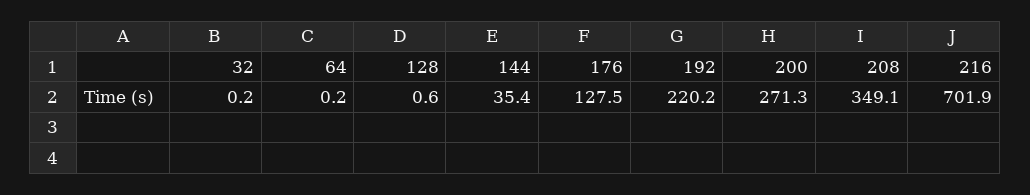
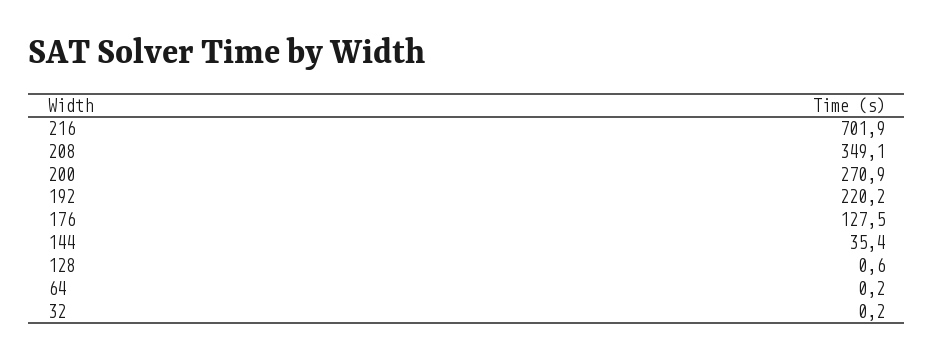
  {
    "32": 0.2,
    "64": 0.2,
    "128": 0.6,
    "144": 35.4,
    "176": 127.5,
    "192": 220.2,
-   "200": 271.3,
+   "200": 270.9,
    "208": 349.1,
    "216": 701.9
  }

